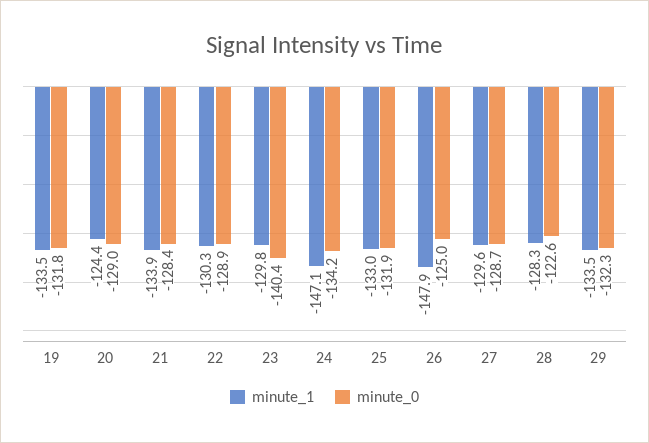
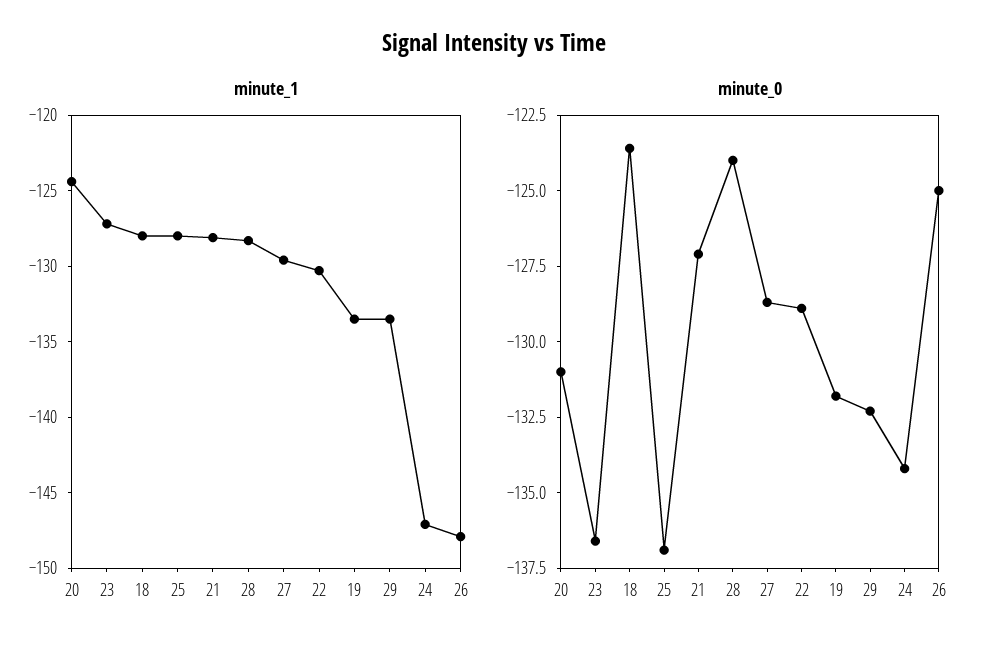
  {
    "minute_1": {
      "19": -133.5,
      "20": -124.4,
-     "21": -133.9,
+     "21": -128,
      "22": -130.3,
-     "23": -129.8,
+     "23": -127,
      "24": -147.1,
-     "25": -133,
+     "25": -128,
      "26": -147.9,
      "27": -129.6,
      "28": -128.3,
-     "29": -133.5
+     "29": -133.5,
+     "18": -128
    },
    "minute_0": {
      "19": -131.8,
-     "20": -129,
+     "20": -131,
-     "21": -128.4,
+     "21": -127,
      "22": -128.9,
-     "23": -140.4,
+     "23": -136.5,
      "24": -134.2,
-     "25": -131.9,
+     "25": -137,
      "26": -125,
      "27": -128.7,
-     "28": -122.6,
+     "28": -124,
-     "29": -132.3
+     "29": -132.3,
+     "18": -123.5
    }
  }

